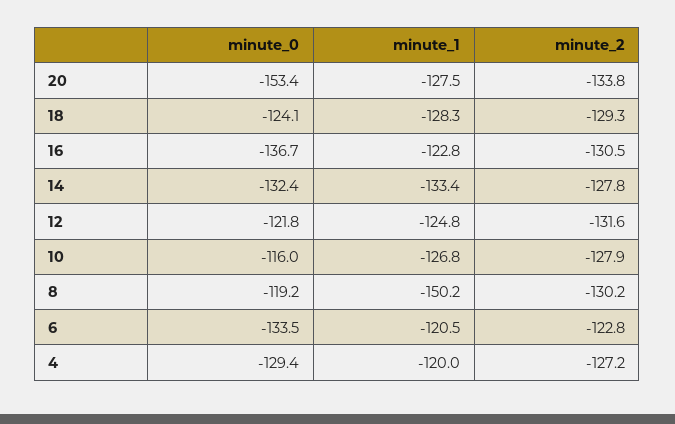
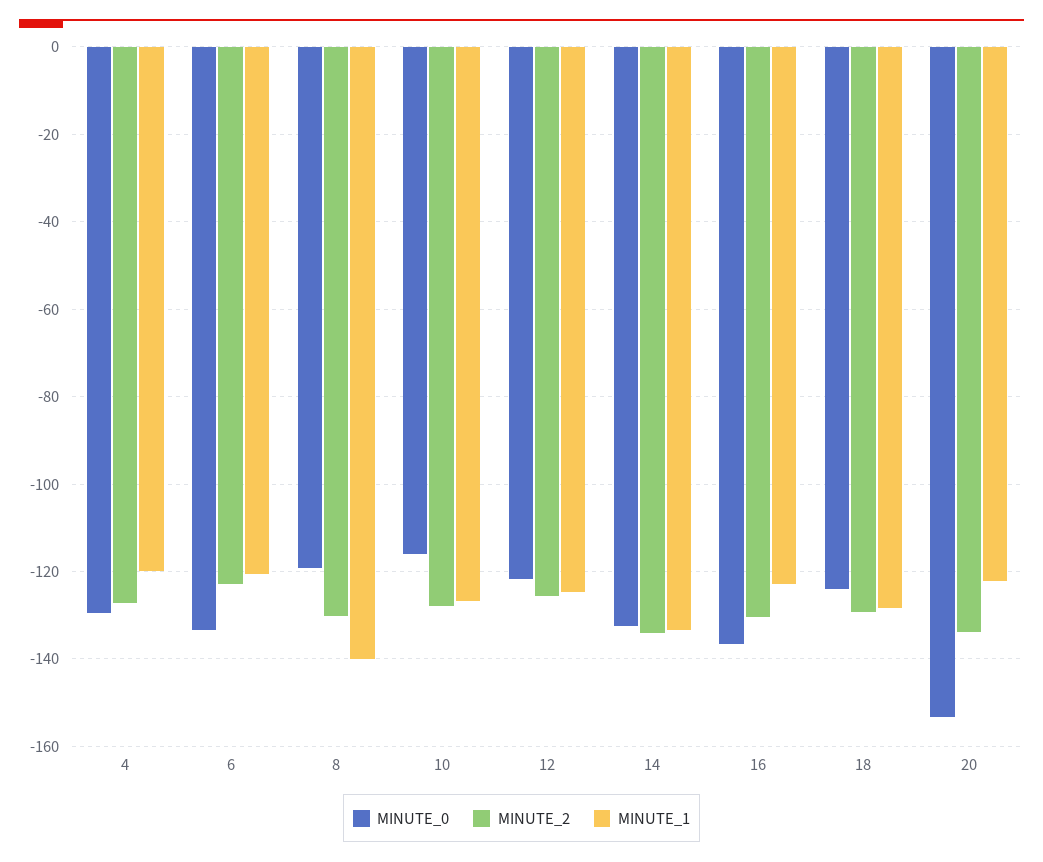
  {
    "minute_0": {
      "20": -153.4,
      "18": -124.1,
      "16": -136.7,
      "14": -132.4,
      "12": -121.8,
      "10": -116,
      "8": -119.2,
      "6": -133.5,
      "4": -129.4
    },
    "minute_1": {
-     "20": -127.5,
+     "20": -122,
      "18": -128.3,
      "16": -122.8,
      "14": -133.4,
      "12": -124.8,
      "10": -126.8,
-     "8": -150.2,
+     "8": -140,
      "6": -120.5,
      "4": -120
    },
    "minute_2": {
      "20": -133.8,
      "18": -129.3,
      "16": -130.5,
-     "14": -127.8,
+     "14": -134,
-     "12": -131.6,
+     "12": -126,
      "10": -127.9,
      "8": -130.2,
      "6": -122.8,
      "4": -127.2
    }
  }

